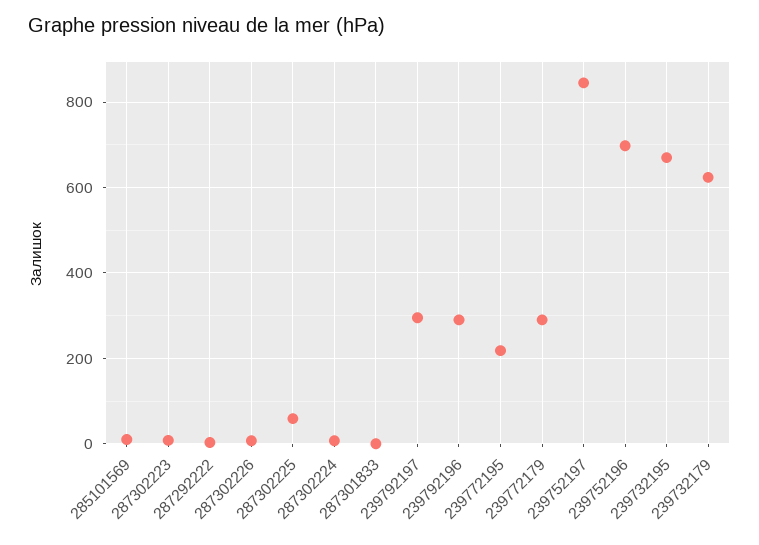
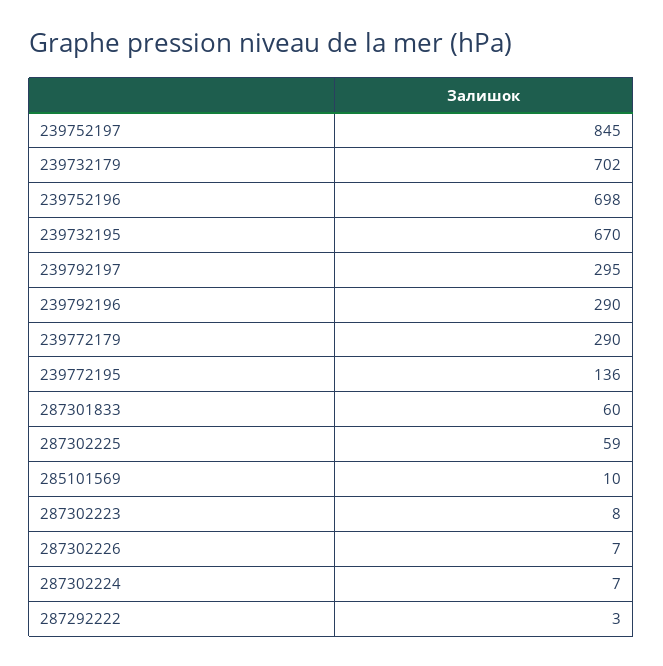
  {
    "285101569": 10,
    "287302223": 8,
    "287292222": 3,
    "287302226": 7,
    "287302225": 59,
    "287302224": 7,
-   "287301833": 0,
+   "287301833": 60,
    "239792197": 295,
    "239792196": 290,
-   "239772195": 220,
+   "239772195": 136,
    "239772179": 290,
    "239752197": 845,
    "239752196": 698,
    "239732195": 670,
-   "239732179": 620
+   "239732179": 702
  }

